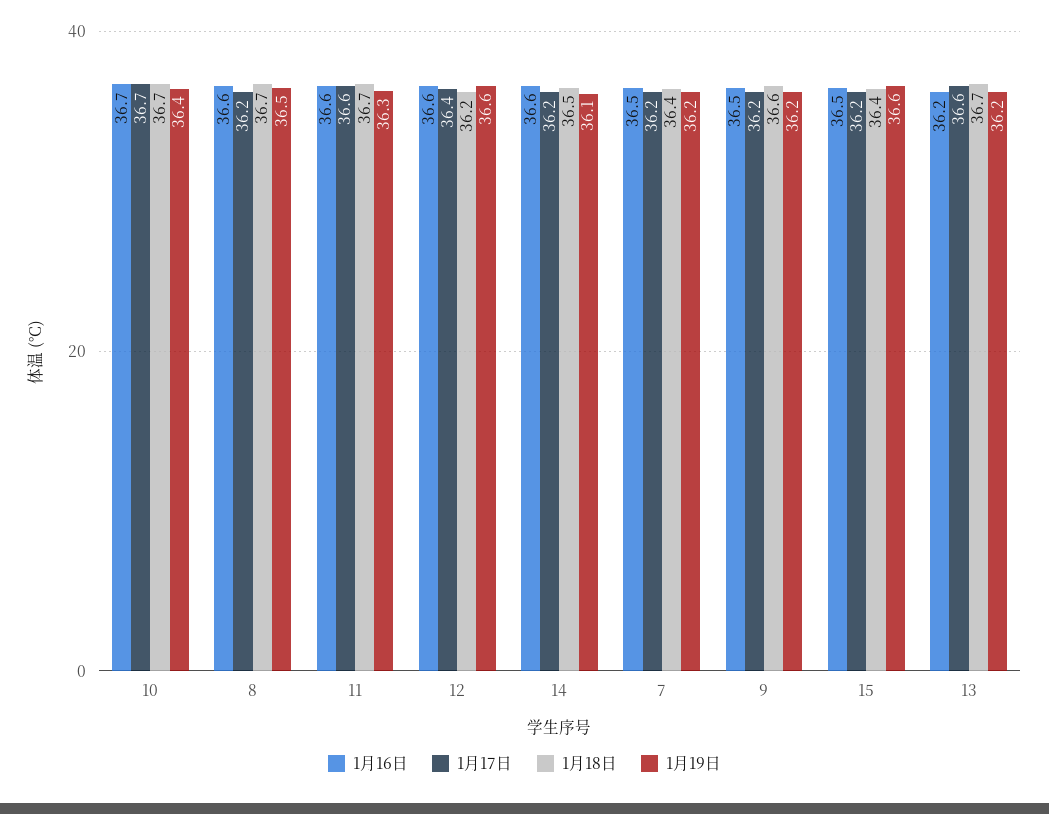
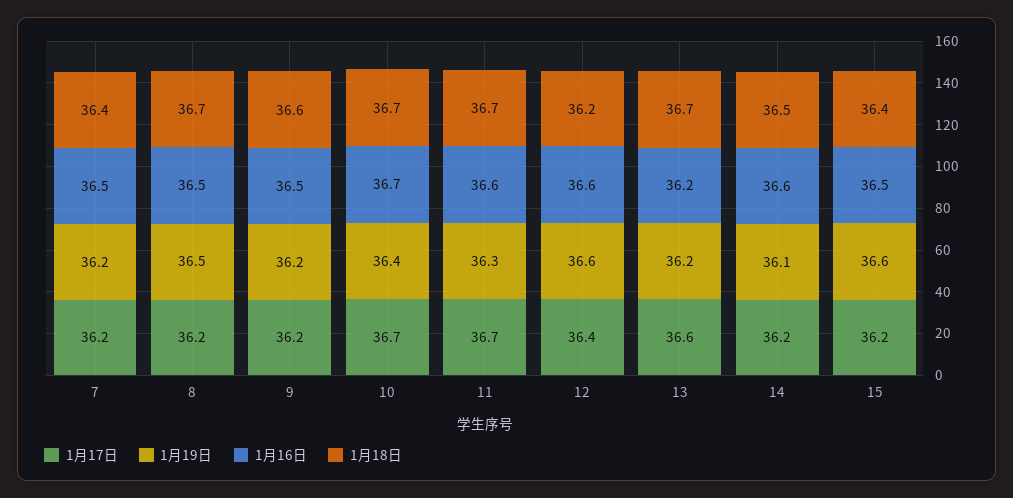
  {
    "1月16日": {
      "10": 36.7,
-     "8": 36.6,
+     "8": 36.5,
      "11": 36.6,
      "12": 36.6,
      "14": 36.6,
      "7": 36.5,
      "9": 36.5,
      "15": 36.5,
      "13": 36.2
    },
    "1月17日": {
      "10": 36.7,
      "8": 36.2,
-     "11": 36.6,
+     "11": 36.7,
      "12": 36.4,
      "14": 36.2,
      "7": 36.2,
      "9": 36.2,
      "15": 36.2,
      "13": 36.6
    },
    "1月18日": {
      "10": 36.7,
      "8": 36.7,
      "11": 36.7,
      "12": 36.2,
      "14": 36.5,
      "7": 36.4,
      "9": 36.6,
      "15": 36.4,
      "13": 36.7
    },
    "1月19日": {
      "10": 36.4,
      "8": 36.5,
      "11": 36.3,
      "12": 36.6,
      "14": 36.1,
      "7": 36.2,
      "9": 36.2,
      "15": 36.6,
      "13": 36.2
    }
  }

